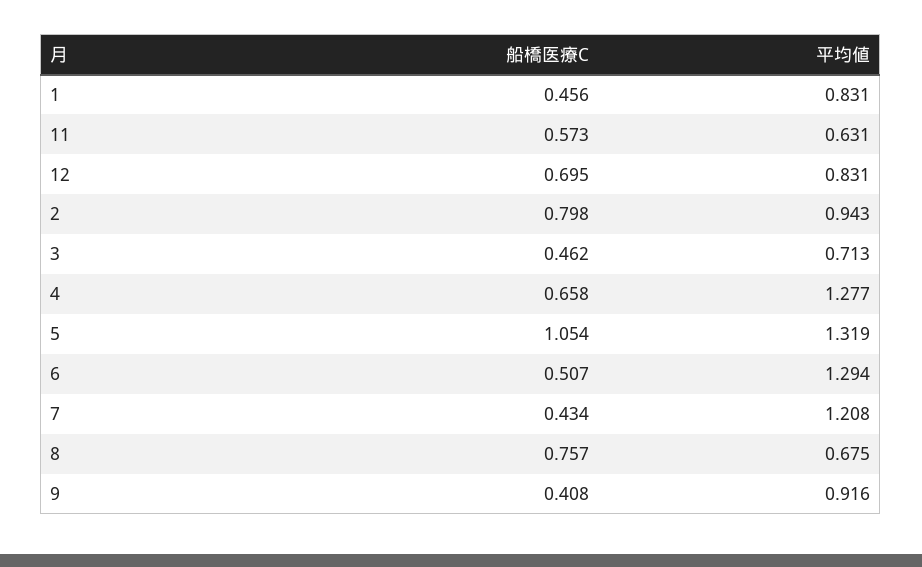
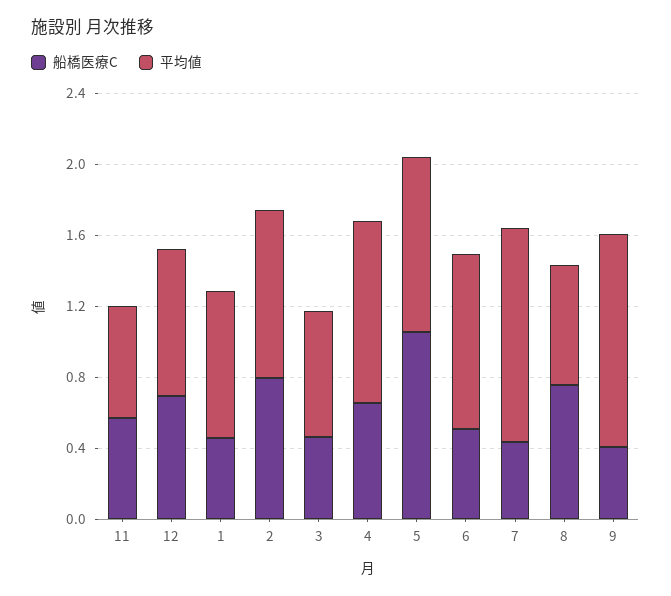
  {
    "船橋医療C": {
      "1": 0.456,
      "11": 0.573,
      "12": 0.695,
      "2": 0.798,
      "3": 0.462,
      "4": 0.658,
      "5": 1.054,
      "6": 0.507,
      "7": 0.434,
      "8": 0.757,
      "9": 0.408
    },
    "平均値": {
      "1": 0.831,
      "11": 0.631,
      "12": 0.831,
      "2": 0.943,
      "3": 0.713,
-     "4": 1.277,
+     "4": 1,
-     "5": 1.319,
+     "5": 1,
-     "6": 1.294,
+     "6": 1,
      "7": 1.208,
      "8": 0.675,
-     "9": 0.916
+     "9": 1.2
    }
  }

